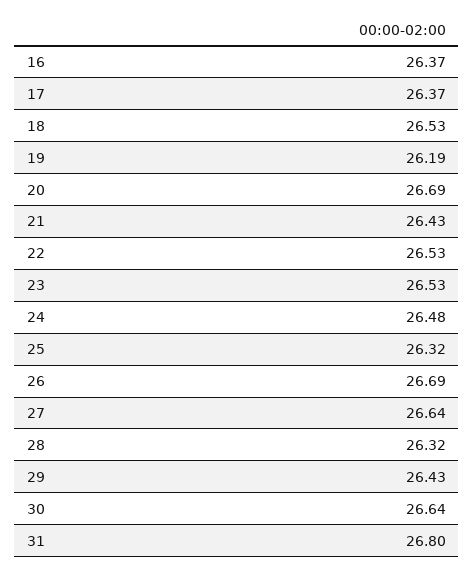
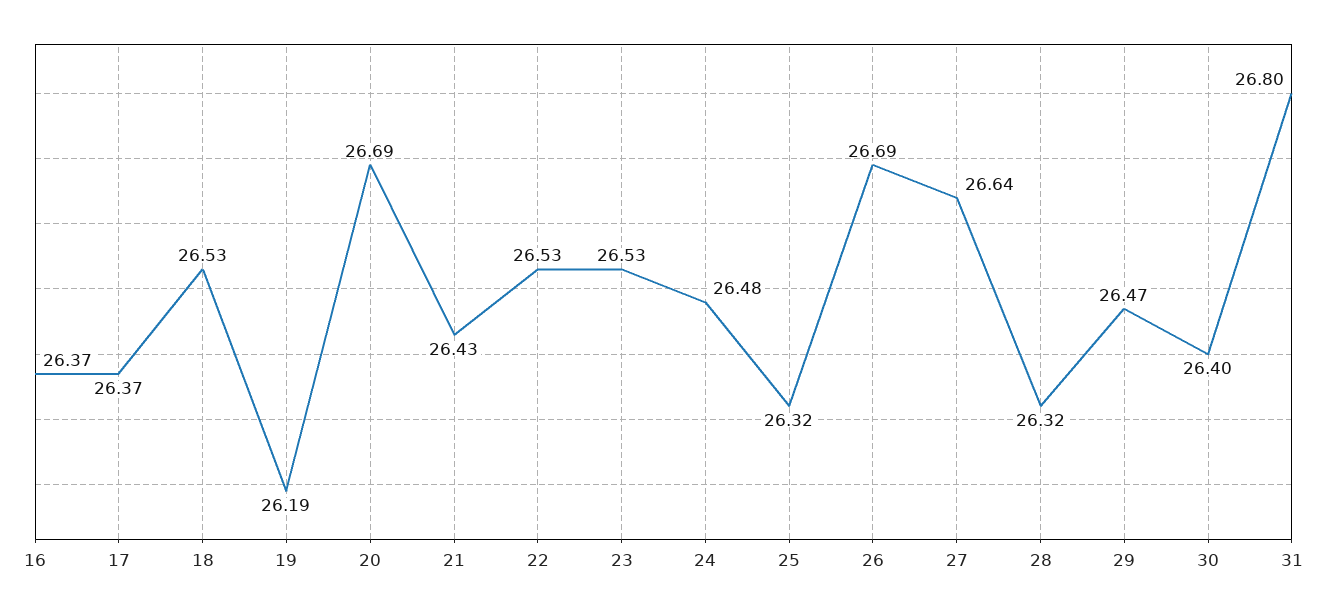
  {
    "16": 26.37,
    "17": 26.37,
    "18": 26.53,
    "19": 26.19,
    "20": 26.69,
    "21": 26.43,
    "22": 26.53,
    "23": 26.53,
    "24": 26.48,
    "25": 26.32,
    "26": 26.69,
    "27": 26.64,
    "28": 26.32,
-   "29": 26.43,
+   "29": 26.47,
-   "30": 26.64,
+   "30": 26.4,
    "31": 26.8
  }

